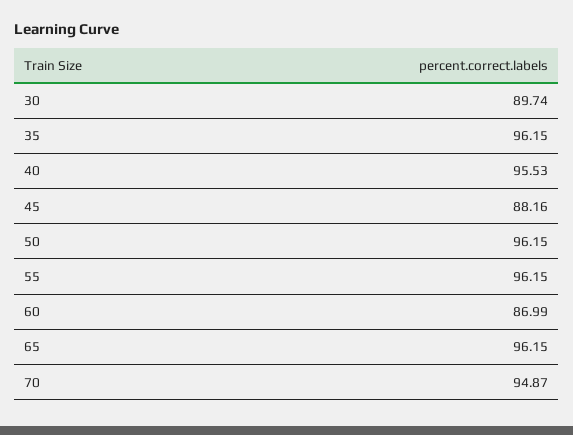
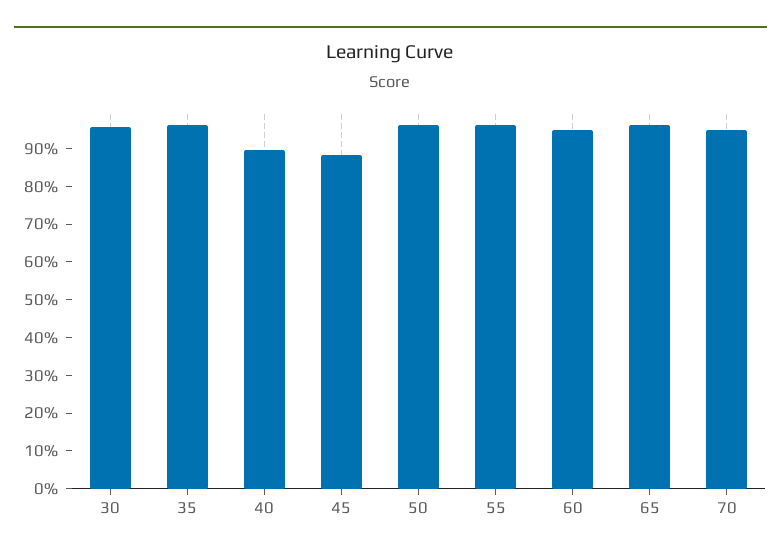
  {
-   "30": 89.74,
+   "30": 95,
    "35": 96.15,
-   "40": 95.53,
+   "40": 90,
    "45": 88.16,
    "50": 96.15,
    "55": 96.15,
-   "60": 86.99,
+   "60": 95,
    "65": 96.15,
    "70": 94.87
  }

